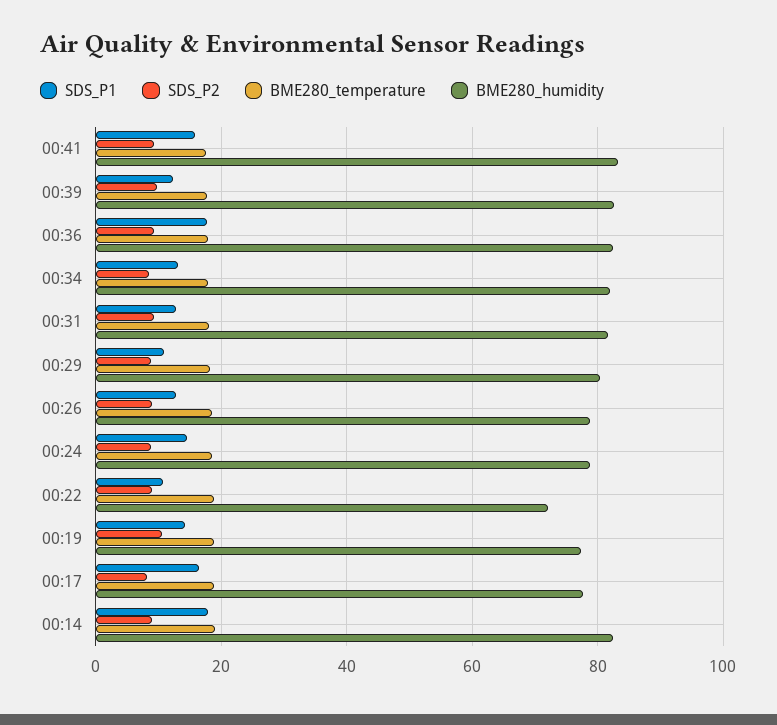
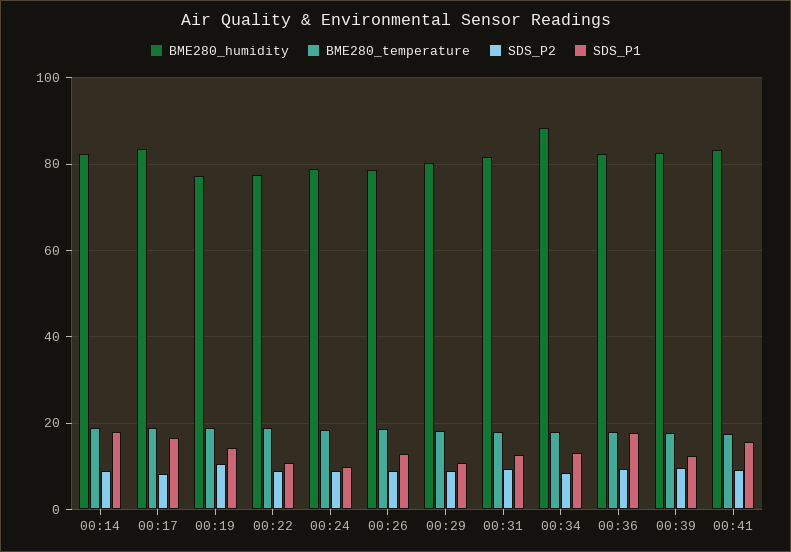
  {
    "SDS_P1": {
      "00:41": 16,
      "00:39": 12,
      "00:36": 18,
      "00:34": 14,
      "00:31": 12,
      "00:29": 10,
      "00:26": 12,
-     "00:24": 14,
+     "00:24": 10,
      "00:22": 10,
      "00:19": 14,
      "00:17": 16,
      "00:14": 18
    },
    "SDS_P2": {
      "00:41": 10,
      "00:39": 10,
      "00:36": 10,
      "00:34": 8,
      "00:31": 10,
      "00:29": 8,
      "00:26": 10,
      "00:24": 8,
      "00:22": 10,
      "00:19": 10,
      "00:17": 8,
      "00:14": 8
    },
    "BME280_temperature": {
      "00:41": 18,
      "00:39": 18,
      "00:36": 18,
      "00:34": 18,
      "00:31": 18,
      "00:29": 18,
      "00:26": 18,
      "00:24": 18,
      "00:22": 18,
      "00:19": 18,
      "00:17": 18,
      "00:14": 18
    },
    "BME280_humidity": {
      "00:41": 84,
      "00:39": 82,
      "00:36": 82,
-     "00:34": 82,
+     "00:34": 88,
      "00:31": 82,
      "00:29": 80,
      "00:26": 78,
      "00:24": 78,
-     "00:22": 72,
+     "00:22": 78,
      "00:19": 78,
-     "00:17": 78,
+     "00:17": 84,
      "00:14": 82
    }
  }

